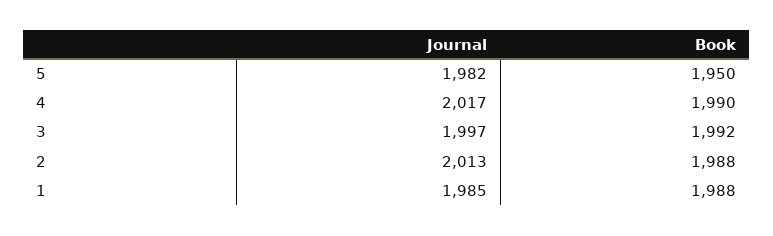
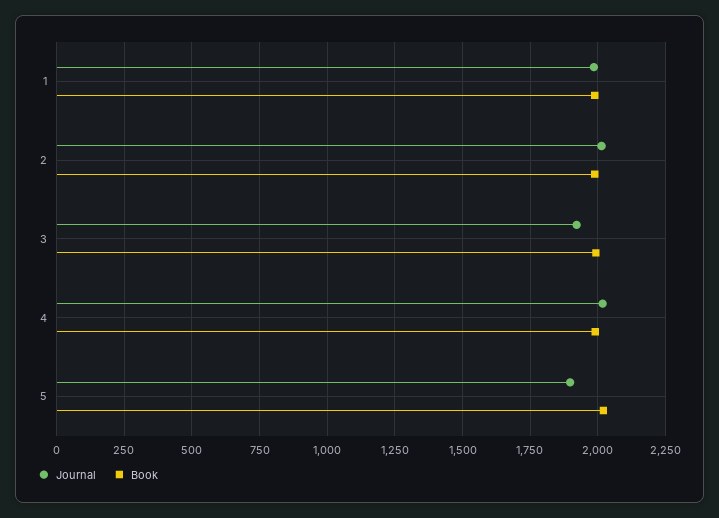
  {
    "Journal": {
-     "5": 1982,
+     "5": 1900,
      "4": 2017,
-     "3": 1997,
+     "3": 1925,
      "2": 2013,
      "1": 1985
    },
    "Book": {
-     "5": 1950,
+     "5": 2025,
      "4": 1990,
      "3": 1992,
      "2": 1988,
      "1": 1988
    }
  }

